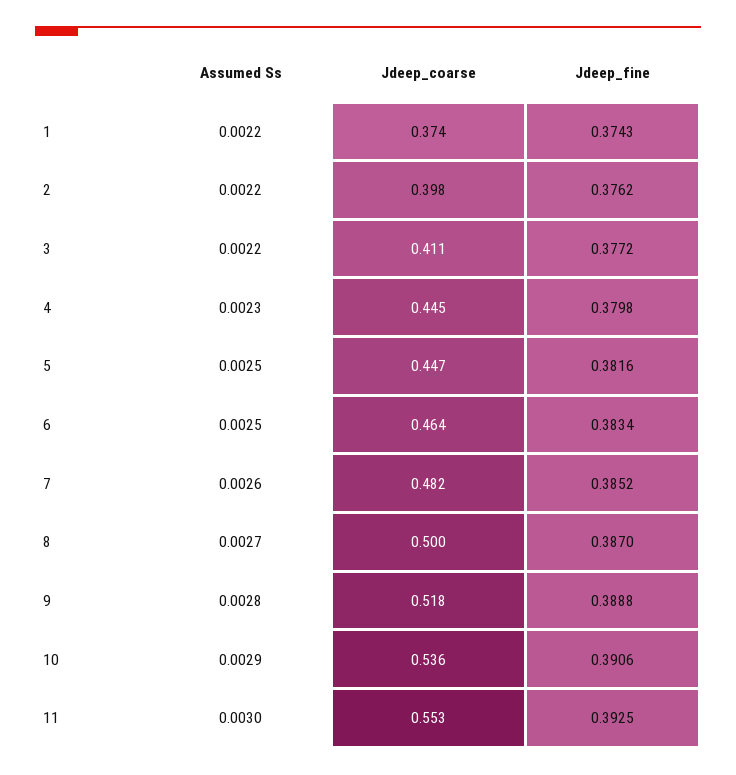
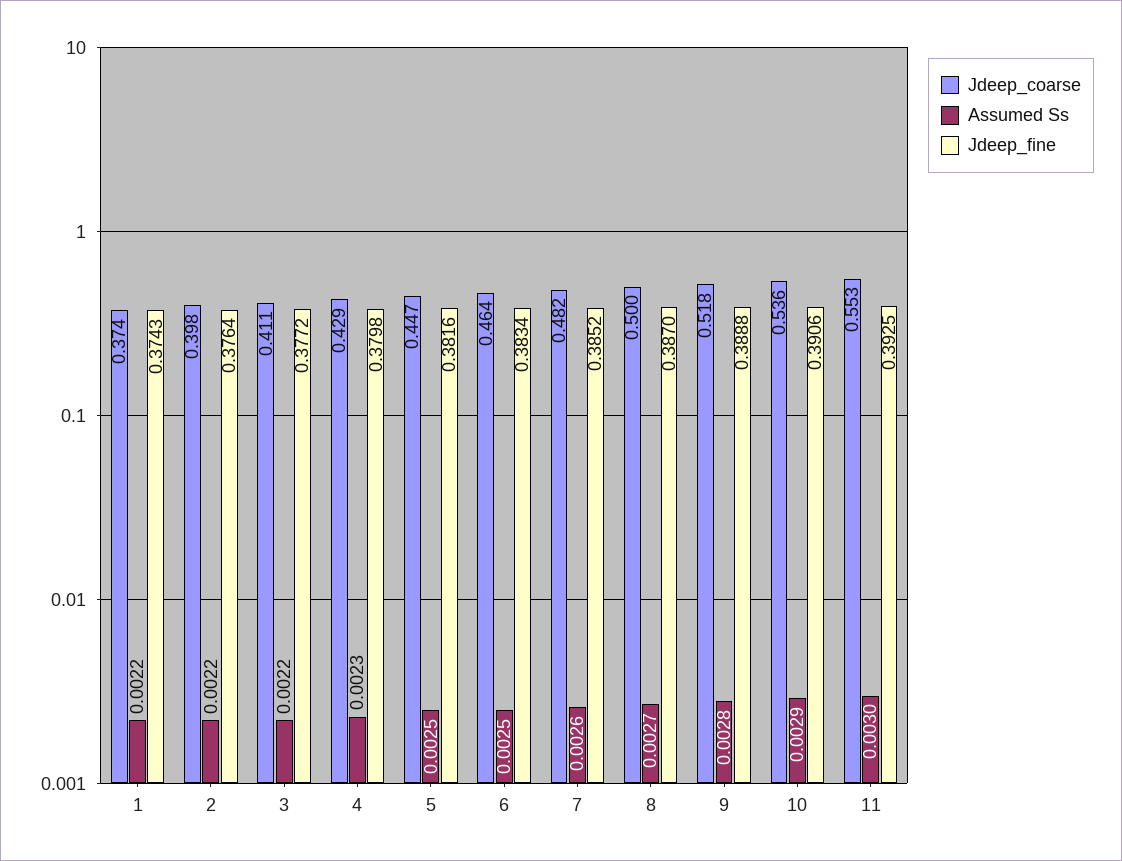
  {
    "Assumed Ss": {
      "1": 0.0022,
      "2": 0.0022,
      "3": 0.0022,
      "4": 0.0023,
      "5": 0.0025,
      "6": 0.0025,
      "7": 0.0026,
      "8": 0.0027,
      "9": 0.0028,
      "10": 0.0029,
      "11": 0.003
    },
    "Jdeep_coarse": {
      "1": 0.374,
      "2": 0.398,
      "3": 0.411,
-     "4": 0.445,
+     "4": 0.429,
      "5": 0.447,
      "6": 0.464,
      "7": 0.482,
      "8": 0.5,
      "9": 0.518,
      "10": 0.536,
      "11": 0.553
    },
    "Jdeep_fine": {
      "1": 0.3743,
-     "2": 0.3762,
+     "2": 0.3764,
      "3": 0.3772,
      "4": 0.3798,
      "5": 0.3816,
      "6": 0.3834,
      "7": 0.3852,
      "8": 0.387,
      "9": 0.3888,
      "10": 0.3906,
      "11": 0.3925
    }
  }

